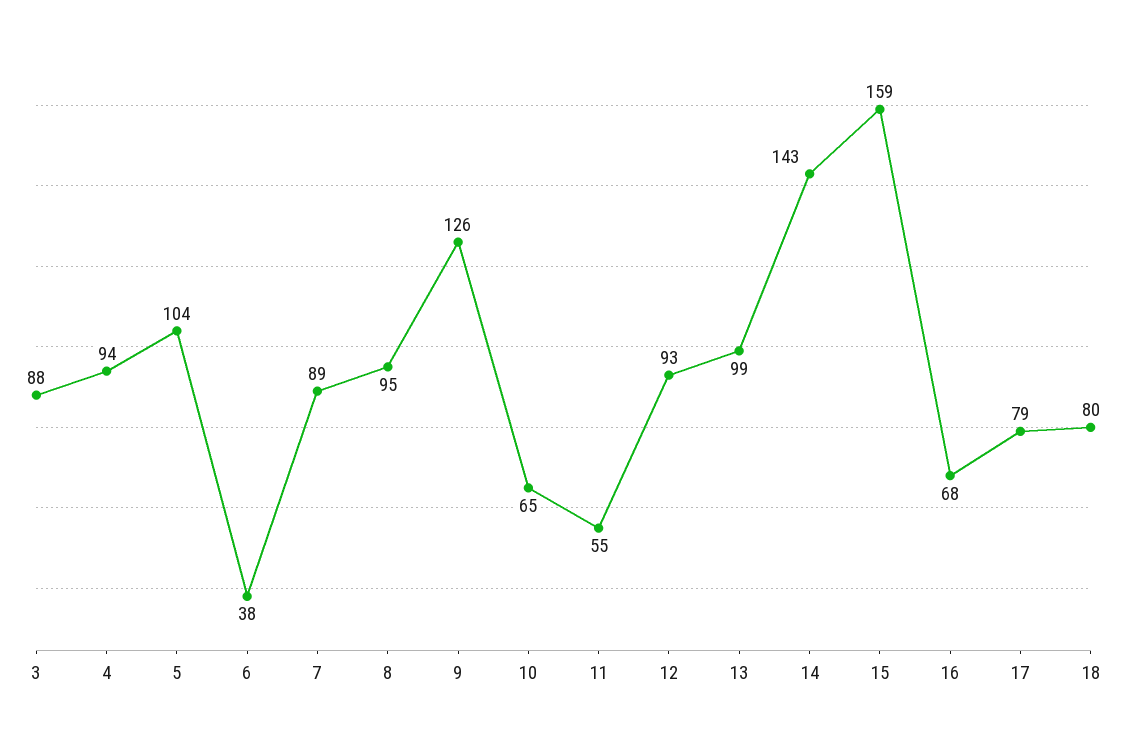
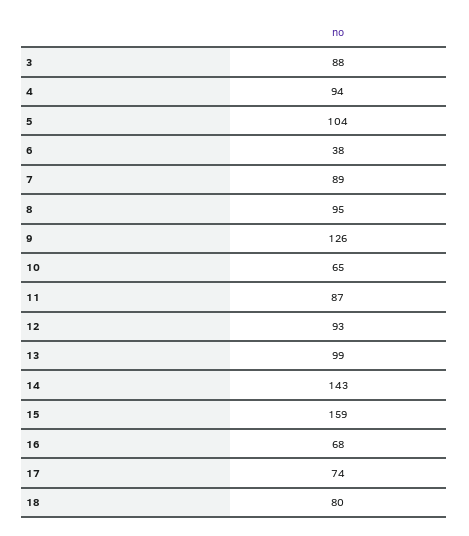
  {
    "3": 88,
    "4": 94,
    "5": 104,
    "6": 38,
    "7": 89,
    "8": 95,
    "9": 126,
    "10": 65,
-   "11": 55,
+   "11": 87,
    "12": 93,
    "13": 99,
    "14": 143,
    "15": 159,
    "16": 68,
-   "17": 79,
+   "17": 74,
    "18": 80
  }

